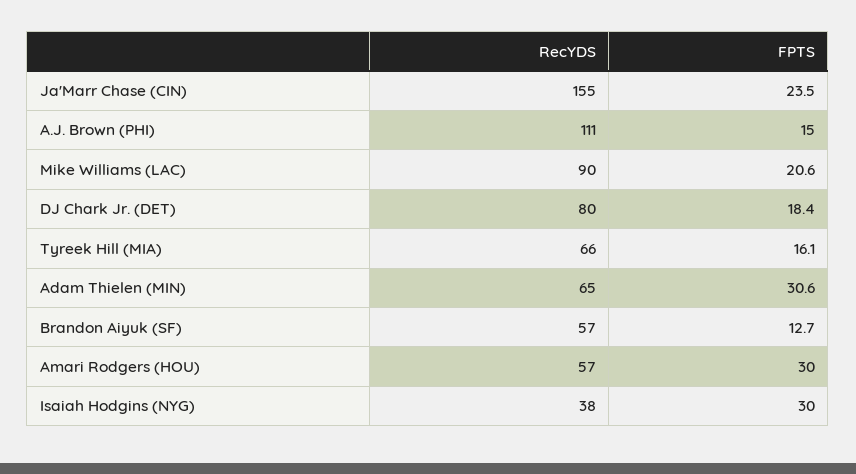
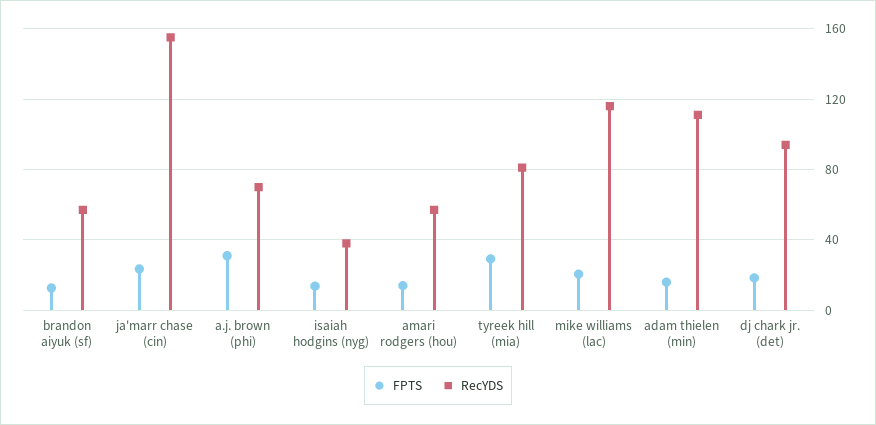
  {
    "RecYDS": {
      "Ja'Marr Chase (CIN)": 155,
-     "A.J. Brown (PHI)": 111,
+     "A.J. Brown (PHI)": 70,
-     "Mike Williams (LAC)": 90,
+     "Mike Williams (LAC)": 115,
-     "DJ Chark Jr. (DET)": 80,
+     "DJ Chark Jr. (DET)": 95,
-     "Tyreek Hill (MIA)": 66,
+     "Tyreek Hill (MIA)": 80,
-     "Adam Thielen (MIN)": 65,
+     "Adam Thielen (MIN)": 110,
      "Brandon Aiyuk (SF)": 57,
      "Amari Rodgers (HOU)": 57,
      "Isaiah Hodgins (NYG)": 38
    },
    "FPTS": {
      "Ja'Marr Chase (CIN)": 23.5,
-     "A.J. Brown (PHI)": 15,
+     "A.J. Brown (PHI)": 30,
      "Mike Williams (LAC)": 20.6,
      "DJ Chark Jr. (DET)": 18.4,
-     "Tyreek Hill (MIA)": 16.1,
+     "Tyreek Hill (MIA)": 30,
-     "Adam Thielen (MIN)": 30.6,
+     "Adam Thielen (MIN)": 15,
      "Brandon Aiyuk (SF)": 12.7,
-     "Amari Rodgers (HOU)": 30,
+     "Amari Rodgers (HOU)": 15,
-     "Isaiah Hodgins (NYG)": 30
+     "Isaiah Hodgins (NYG)": 15
    }
  }

